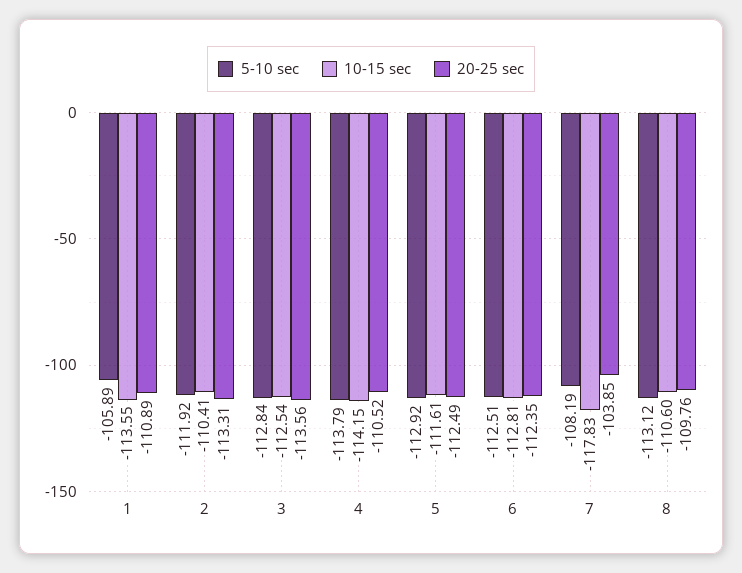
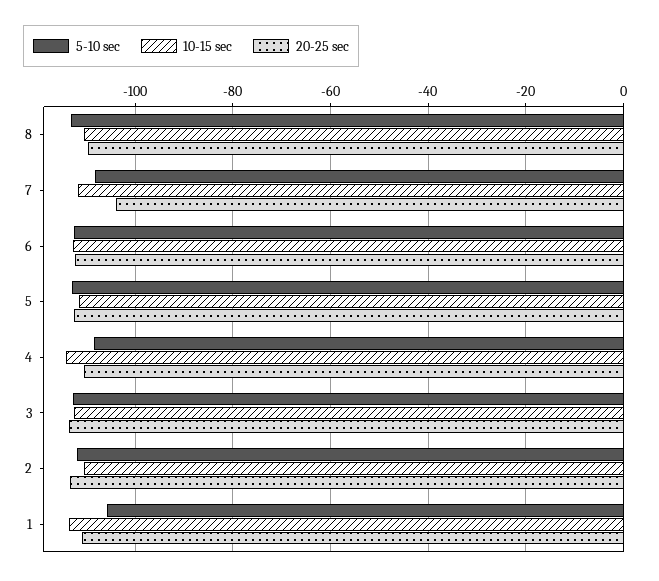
  {
    "5-10 sec": {
      "1": -105.89,
      "2": -111.92,
      "3": -112.84,
-     "4": -113.79,
+     "4": -108,
      "5": -112.92,
      "6": -112.51,
      "7": -108.19,
      "8": -113.12
    },
    "10-15 sec": {
      "1": -113.55,
      "2": -110.41,
      "3": -112.54,
      "4": -114.15,
      "5": -111.61,
      "6": -112.81,
-     "7": -117.83,
+     "7": -112,
      "8": -110.6
    },
    "20-25 sec": {
      "1": -110.89,
      "2": -113.31,
      "3": -113.56,
      "4": -110.52,
      "5": -112.49,
      "6": -112.35,
      "7": -103.85,
      "8": -109.76
    }
  }

